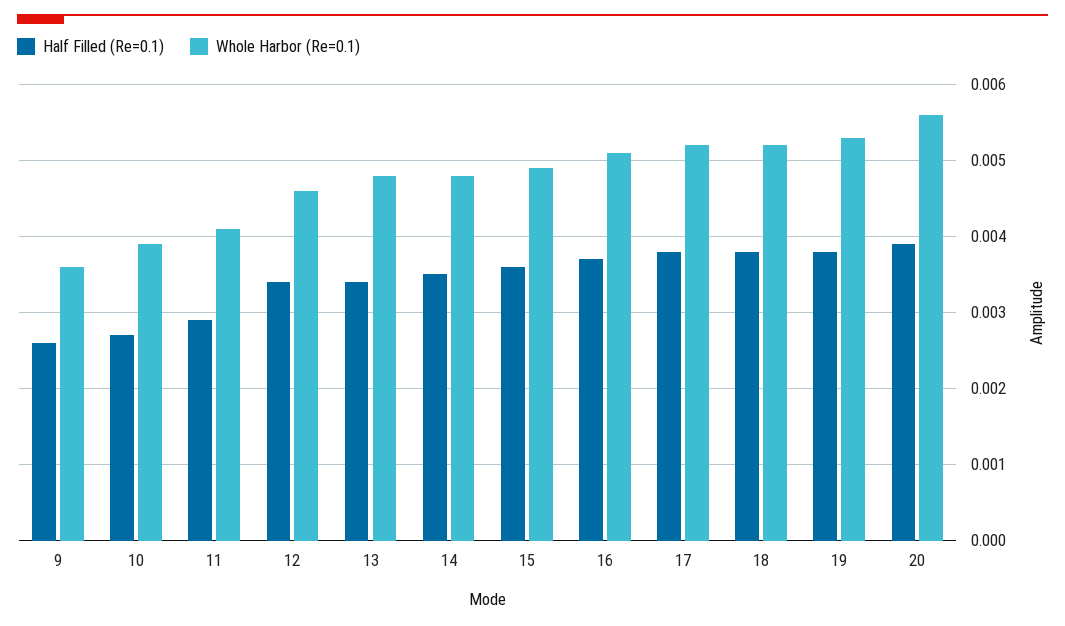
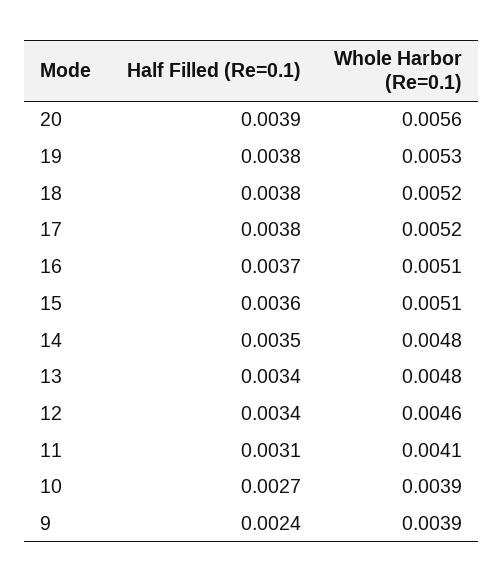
  {
    "Half Filled (Re=0.1)": {
-     "9": 0.0026,
+     "9": 0.0024,
      "10": 0.0027,
-     "11": 0.0029,
+     "11": 0.0031,
      "12": 0.0034,
      "13": 0.0034,
      "14": 0.0035,
      "15": 0.0036,
      "16": 0.0037,
      "17": 0.0038,
      "18": 0.0038,
      "19": 0.0038,
      "20": 0.0039
    },
    "Whole Harbor (Re=0.1)": {
-     "9": 0.0036,
+     "9": 0.0039,
      "10": 0.0039,
      "11": 0.0041,
      "12": 0.0046,
      "13": 0.0048,
      "14": 0.0048,
-     "15": 0.0049,
+     "15": 0.0051,
      "16": 0.0051,
      "17": 0.0052,
      "18": 0.0052,
      "19": 0.0053,
      "20": 0.0056
    }
  }

